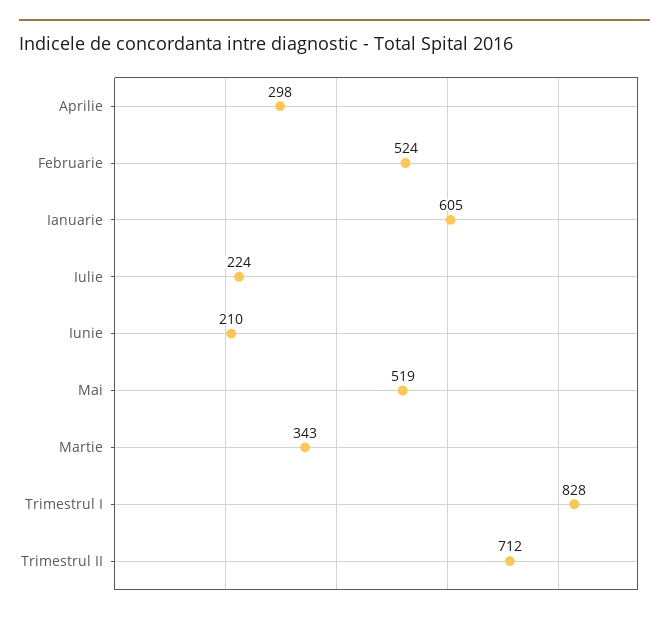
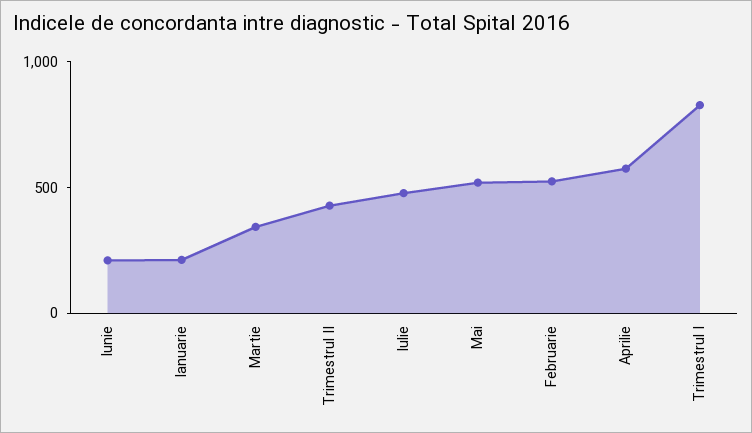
  {
-   "Aprilie": 298,
+   "Aprilie": 600,
    "Februarie": 524,
-   "Ianuarie": 605,
+   "Ianuarie": 200,
-   "Iulie": 224,
+   "Iulie": 500,
    "Iunie": 210,
    "Mai": 519,
    "Martie": 343,
    "Trimestrul I": 828,
-   "Trimestrul II": 712
+   "Trimestrul II": 400
  }

